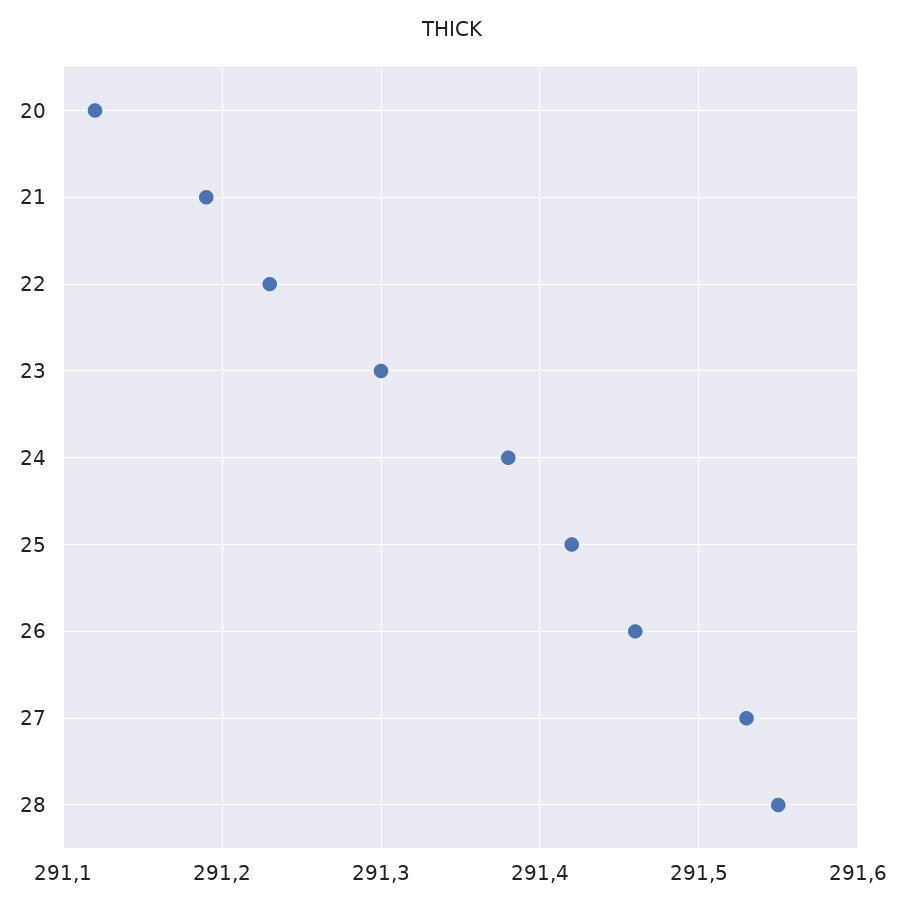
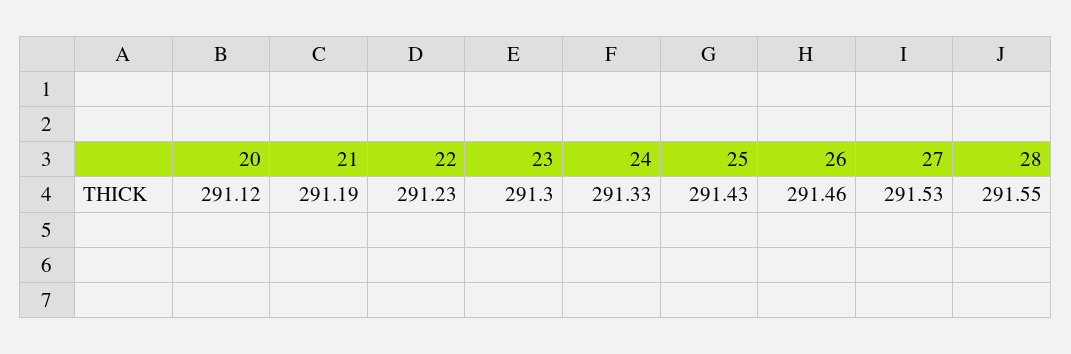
  {
    "20": 291.12,
    "21": 291.19,
    "22": 291.23,
    "23": 291.3,
-   "24": 291.38,
+   "24": 291.33,
-   "25": 291.42,
+   "25": 291.43,
    "26": 291.46,
    "27": 291.53,
    "28": 291.55
  }

